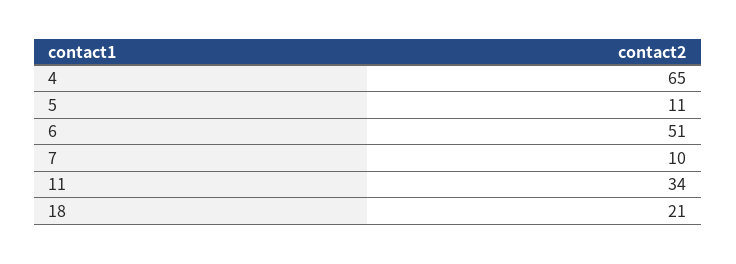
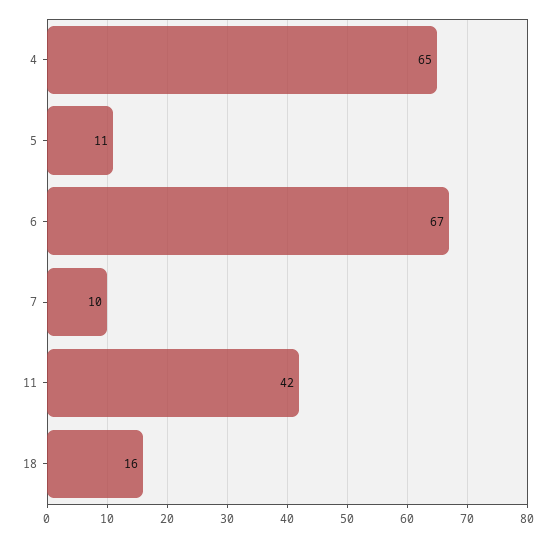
  {
    "4": 65,
    "5": 11,
-   "6": 51,
+   "6": 67,
    "7": 10,
-   "11": 34,
+   "11": 42,
-   "18": 21
+   "18": 16
  }

